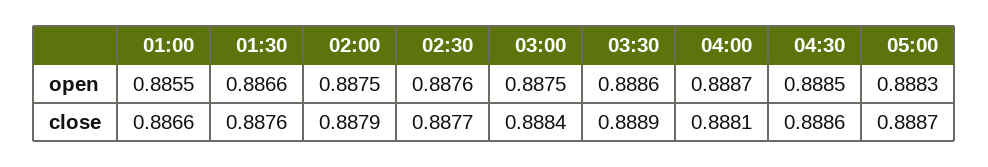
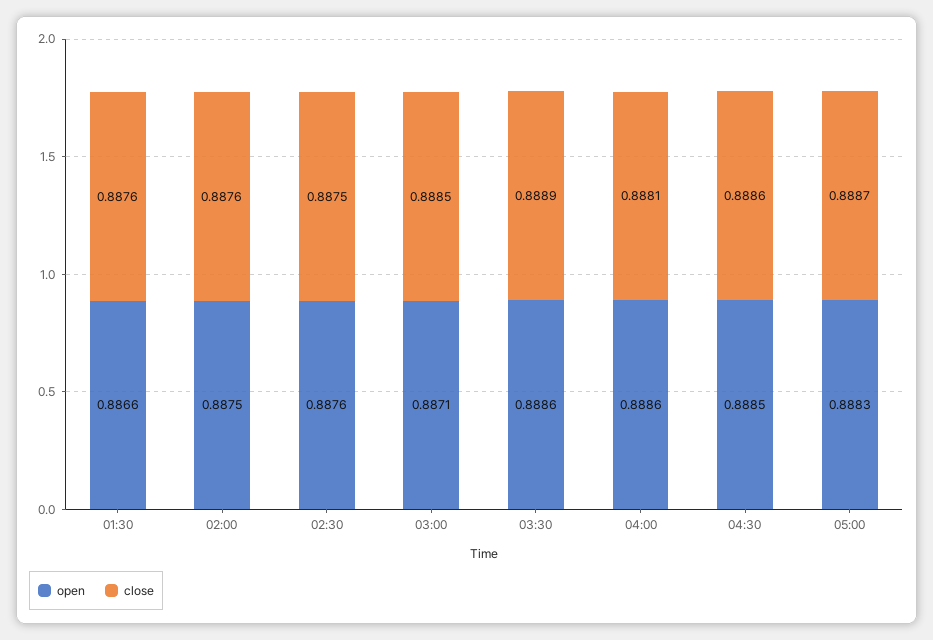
  {
    "open": {
-     "01:00": 0.8855,
      "01:30": 0.8866,
      "02:00": 0.8875,
      "02:30": 0.8876,
-     "03:00": 0.8875,
+     "03:00": 0.8871,
      "03:30": 0.8886,
-     "04:00": 0.8887,
+     "04:00": 0.8886,
      "04:30": 0.8885,
      "05:00": 0.8883
    },
    "close": {
-     "01:00": 0.8866,
      "01:30": 0.8876,
-     "02:00": 0.8879,
+     "02:00": 0.8876,
-     "02:30": 0.8877,
+     "02:30": 0.8875,
-     "03:00": 0.8884,
+     "03:00": 0.8885,
      "03:30": 0.8889,
      "04:00": 0.8881,
      "04:30": 0.8886,
      "05:00": 0.8887
    }
  }

